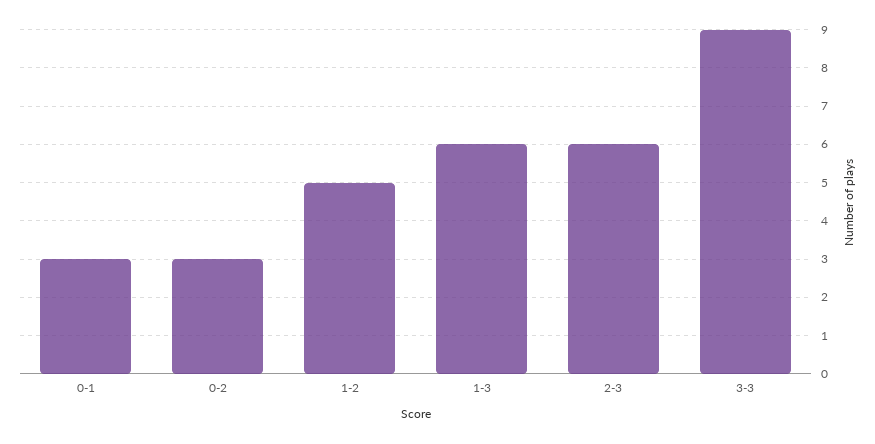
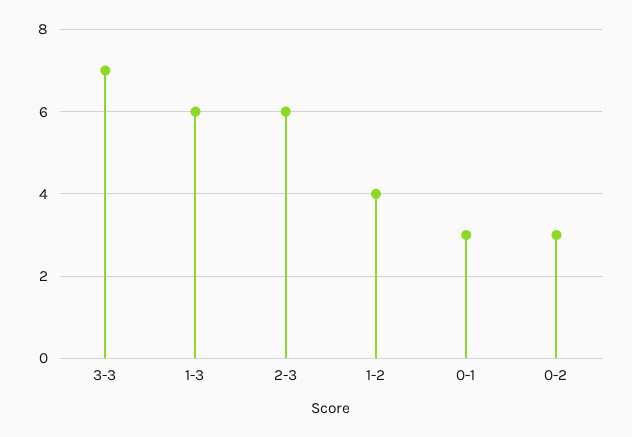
  {
    "0-1": 3,
    "0-2": 3,
-   "1-2": 5,
+   "1-2": 4,
    "1-3": 6,
    "2-3": 6,
-   "3-3": 9
+   "3-3": 7
  }

